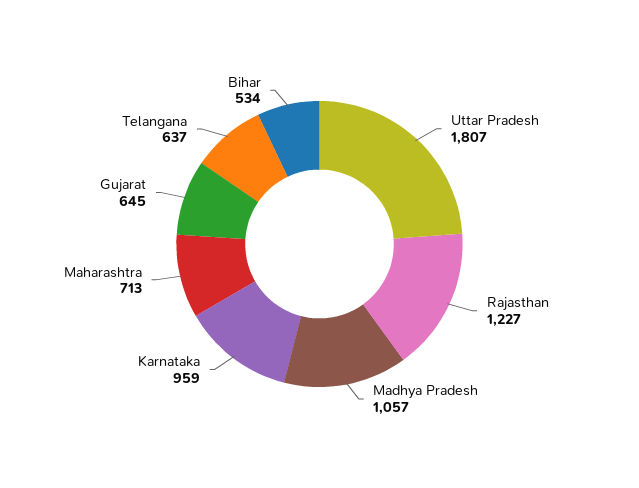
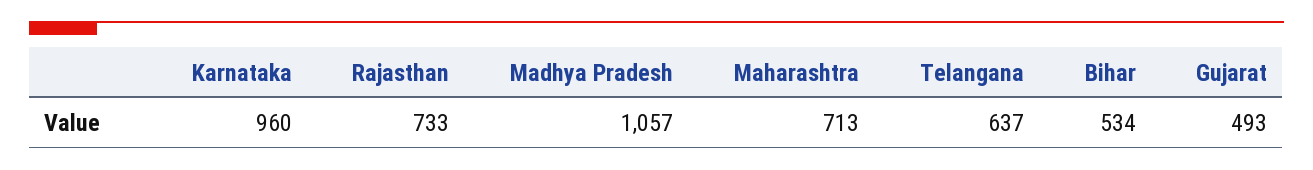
  {
-   "Uttar Pradesh": 1807,
-   "Rajasthan": 1227,
+   "Rajasthan": 733,
    "Madhya Pradesh": 1057,
-   "Karnataka": 959,
+   "Karnataka": 960,
    "Maharashtra": 713,
-   "Gujarat": 645,
+   "Gujarat": 493,
    "Telangana": 637,
    "Bihar": 534
  }

